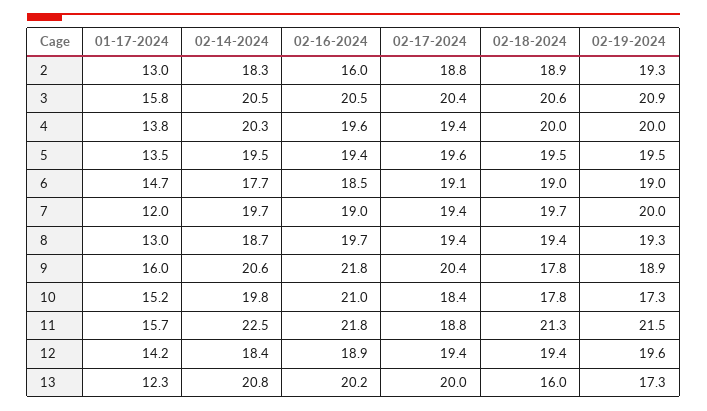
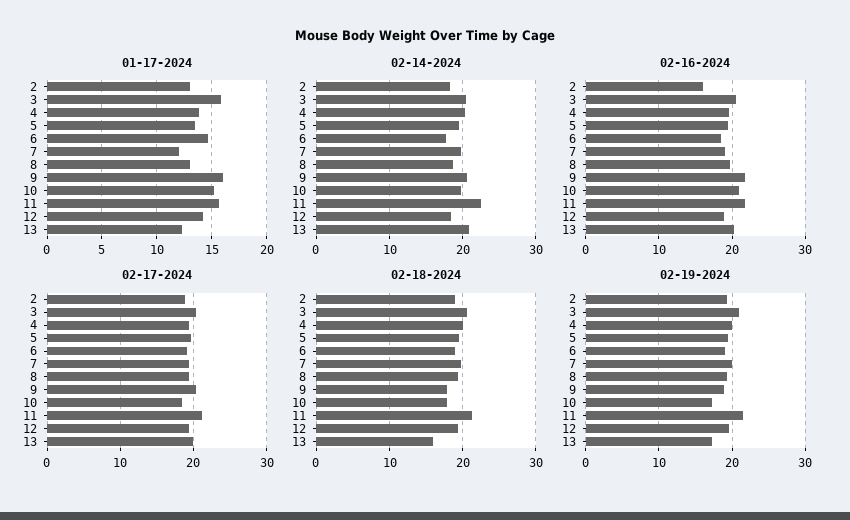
  {
    "01-17-2024": {
      "2": 13,
      "3": 15.8,
      "4": 13.8,
      "5": 13.5,
      "6": 14.7,
      "7": 12,
      "8": 13,
      "9": 16,
      "10": 15.2,
      "11": 15.7,
      "12": 14.2,
      "13": 12.3
    },
    "02-14-2024": {
      "2": 18.3,
      "3": 20.5,
      "4": 20.3,
      "5": 19.5,
      "6": 17.7,
      "7": 19.7,
      "8": 18.7,
      "9": 20.6,
      "10": 19.8,
      "11": 22.5,
      "12": 18.4,
      "13": 20.8
    },
    "02-16-2024": {
      "2": 16,
      "3": 20.5,
      "4": 19.6,
      "5": 19.4,
      "6": 18.5,
      "7": 19,
      "8": 19.7,
      "9": 21.8,
      "10": 21,
      "11": 21.8,
      "12": 18.9,
      "13": 20.2
    },
    "02-17-2024": {
      "2": 18.8,
      "3": 20.4,
      "4": 19.4,
      "5": 19.6,
      "6": 19.1,
      "7": 19.4,
      "8": 19.4,
      "9": 20.4,
      "10": 18.4,
-     "11": 18.8,
+     "11": 21,
      "12": 19.4,
      "13": 20
    },
    "02-18-2024": {
      "2": 18.9,
      "3": 20.6,
      "4": 20,
      "5": 19.5,
      "6": 19,
      "7": 19.7,
      "8": 19.4,
      "9": 17.8,
      "10": 17.8,
      "11": 21.3,
      "12": 19.4,
      "13": 16
    },
    "02-19-2024": {
      "2": 19.3,
      "3": 20.9,
      "4": 20,
      "5": 19.5,
      "6": 19,
      "7": 20,
      "8": 19.3,
      "9": 18.9,
      "10": 17.3,
      "11": 21.5,
      "12": 19.6,
      "13": 17.3
    }
  }

